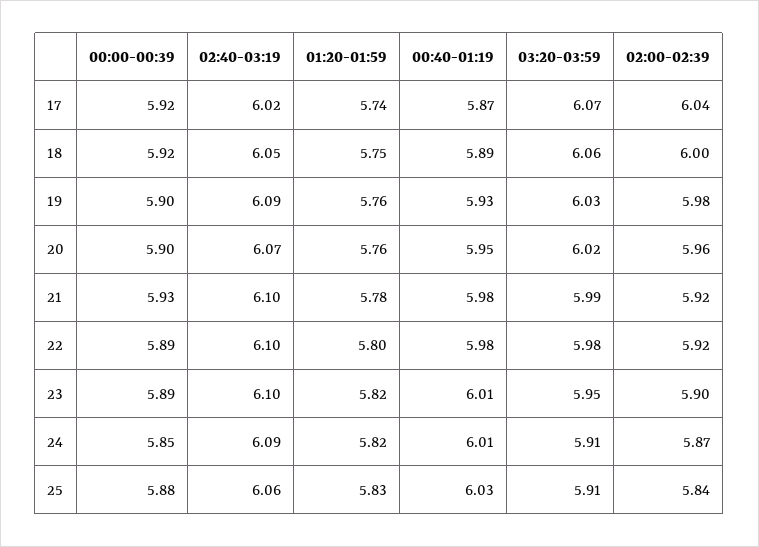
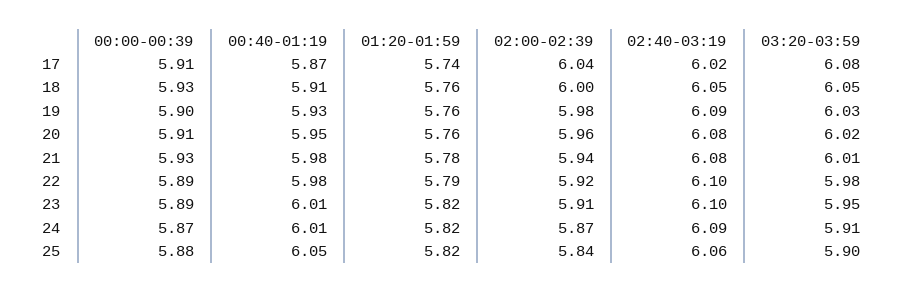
  {
    "00:00-00:39": {
-     "17": 5.92,
+     "17": 5.91,
-     "18": 5.92,
+     "18": 5.93,
      "19": 5.9,
-     "20": 5.9,
+     "20": 5.91,
      "21": 5.93,
      "22": 5.89,
      "23": 5.89,
-     "24": 5.85,
+     "24": 5.87,
      "25": 5.88
    },
    "02:40-03:19": {
      "17": 6.02,
      "18": 6.05,
      "19": 6.09,
-     "20": 6.07,
+     "20": 6.08,
-     "21": 6.1,
+     "21": 6.08,
      "22": 6.1,
      "23": 6.1,
      "24": 6.09,
      "25": 6.06
    },
    "01:20-01:59": {
      "17": 5.74,
-     "18": 5.75,
+     "18": 5.76,
      "19": 5.76,
      "20": 5.76,
      "21": 5.78,
-     "22": 5.8,
+     "22": 5.79,
      "23": 5.82,
      "24": 5.82,
-     "25": 5.83
+     "25": 5.82
    },
    "00:40-01:19": {
      "17": 5.87,
-     "18": 5.89,
+     "18": 5.91,
      "19": 5.93,
      "20": 5.95,
      "21": 5.98,
      "22": 5.98,
      "23": 6.01,
      "24": 6.01,
-     "25": 6.03
+     "25": 6.05
    },
    "03:20-03:59": {
-     "17": 6.07,
+     "17": 6.08,
-     "18": 6.06,
+     "18": 6.05,
      "19": 6.03,
      "20": 6.02,
-     "21": 5.99,
+     "21": 6.01,
      "22": 5.98,
      "23": 5.95,
      "24": 5.91,
-     "25": 5.91
+     "25": 5.9
    },
    "02:00-02:39": {
      "17": 6.04,
      "18": 6,
      "19": 5.98,
      "20": 5.96,
-     "21": 5.92,
+     "21": 5.94,
      "22": 5.92,
-     "23": 5.9,
+     "23": 5.91,
      "24": 5.87,
      "25": 5.84
    }
  }

